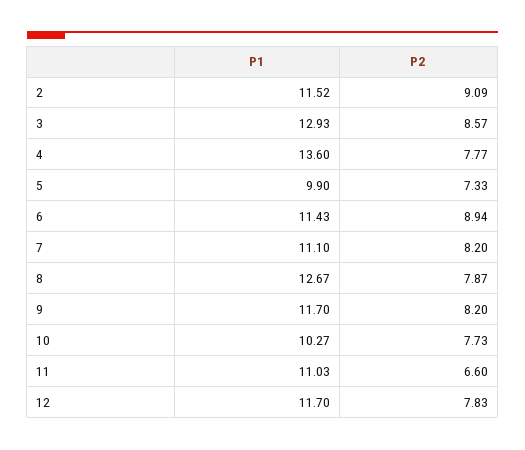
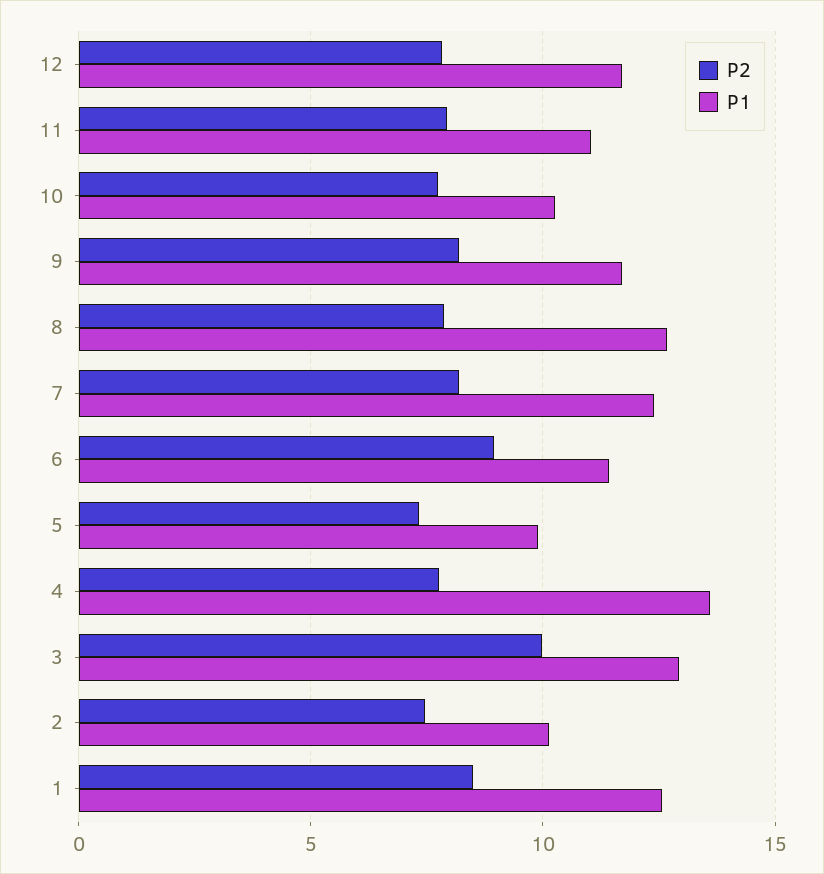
  {
    "P1": {
-     "2": 11.52,
+     "2": 10,
      "3": 12.93,
      "4": 13.6,
      "5": 9.9,
      "6": 11.43,
-     "7": 11.1,
+     "7": 12.5,
      "8": 12.67,
      "9": 11.7,
      "10": 10.27,
      "11": 11.03,
-     "12": 11.7
+     "12": 11.7,
+     "1": 12.5
    },
    "P2": {
-     "2": 9.09,
+     "2": 7.5,
-     "3": 8.57,
+     "3": 10,
      "4": 7.77,
      "5": 7.33,
      "6": 8.94,
      "7": 8.2,
      "8": 7.87,
      "9": 8.2,
      "10": 7.73,
-     "11": 6.6,
+     "11": 8,
-     "12": 7.83
+     "12": 7.83,
+     "1": 8.5
    }
  }

